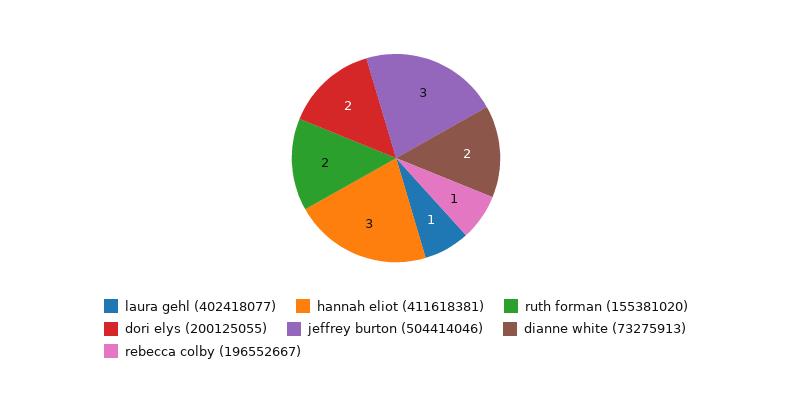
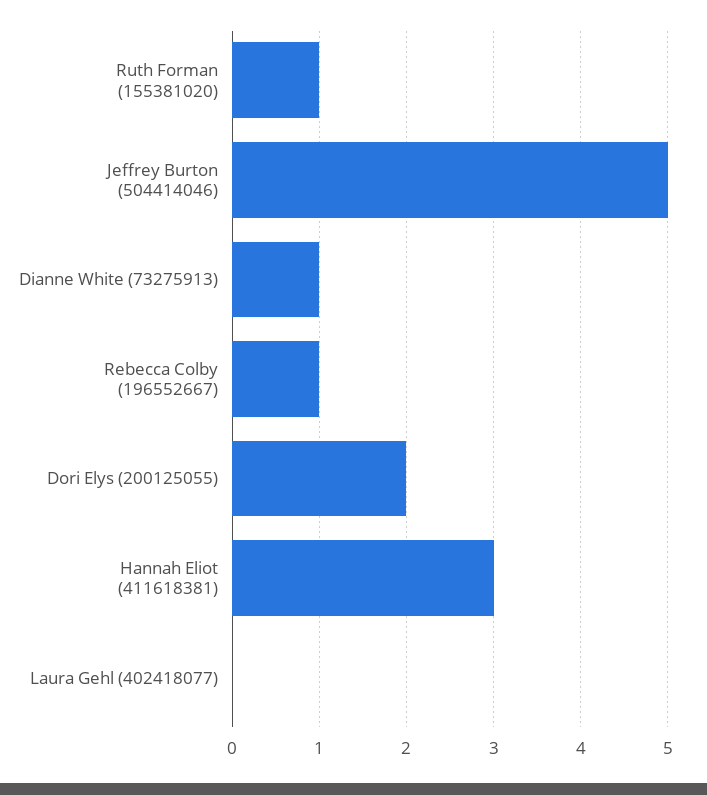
  {
-   "laura gehl (402418077)": 1,
+   "laura gehl (402418077)": 0,
    "hannah eliot (411618381)": 3,
-   "ruth forman (155381020)": 2,
+   "ruth forman (155381020)": 1,
    "dori elys (200125055)": 2,
-   "jeffrey burton (504414046)": 3,
+   "jeffrey burton (504414046)": 5,
-   "dianne white (73275913)": 2,
+   "dianne white (73275913)": 1,
    "rebecca colby (196552667)": 1
  }

